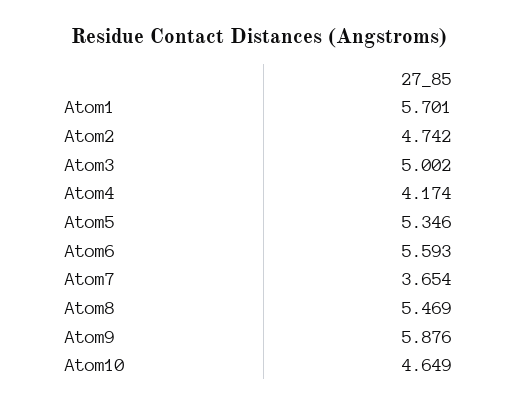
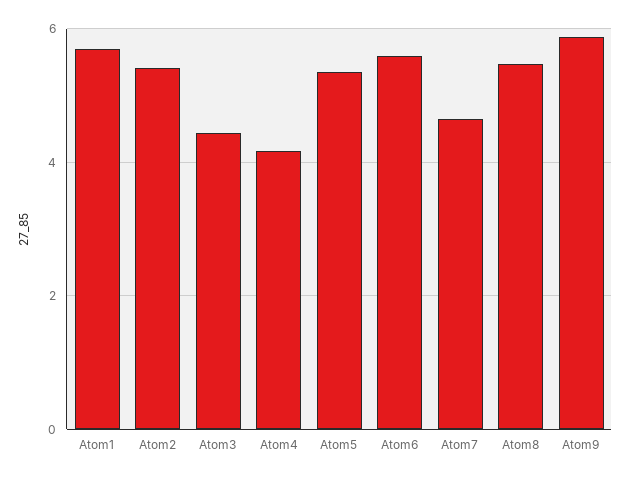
  {
    "Atom1": 5.701,
-   "Atom2": 4.742,
+   "Atom2": 5.4,
-   "Atom3": 5.002,
+   "Atom3": 4.4,
    "Atom4": 4.174,
    "Atom5": 5.346,
    "Atom6": 5.593,
-   "Atom7": 3.654,
+   "Atom7": 4.6,
    "Atom8": 5.469,
-   "Atom9": 5.876,
+   "Atom9": 5.876
-   "Atom10": 4.649
  }

